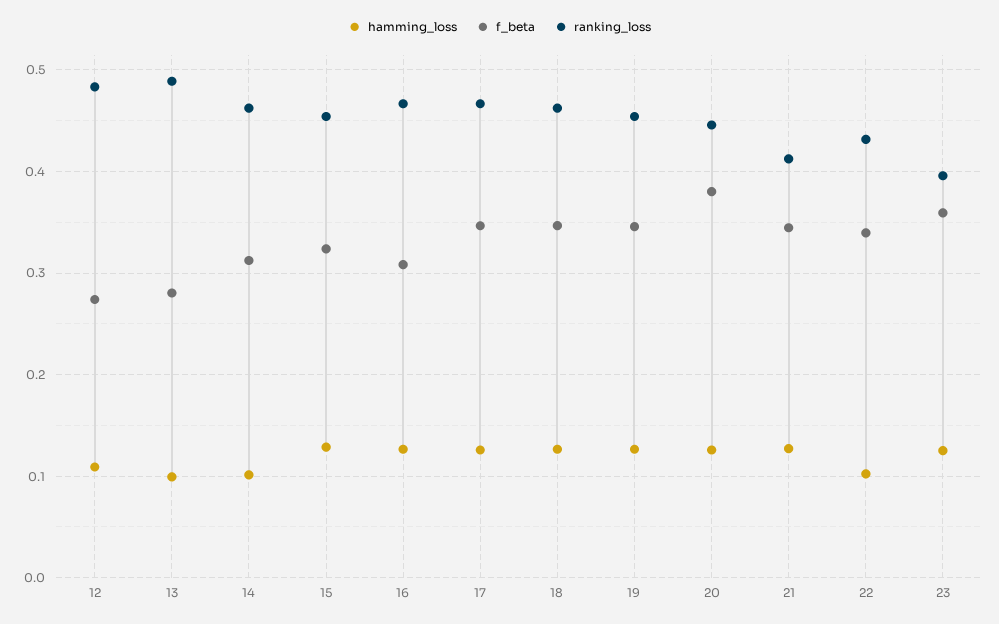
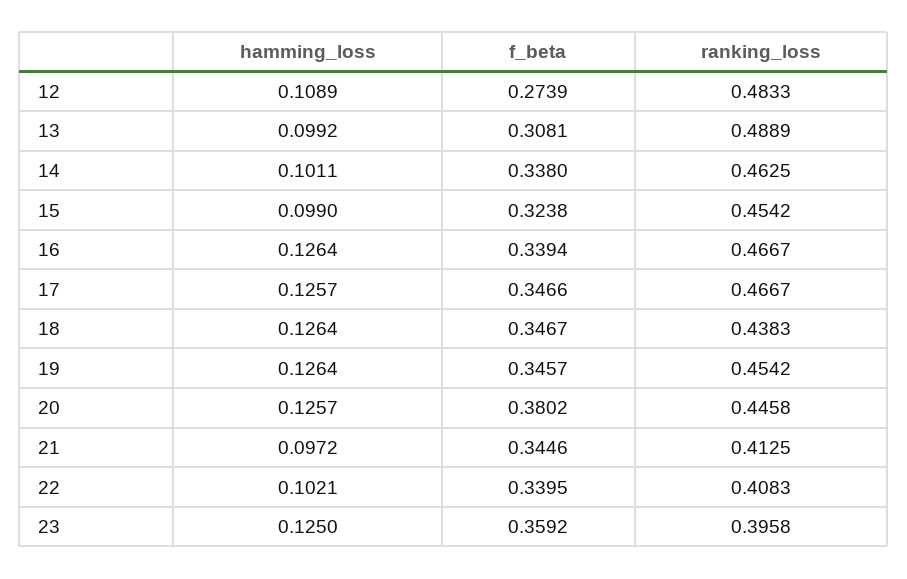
  {
    "hamming_loss": {
      "12": 0.1089,
      "13": 0.0992,
      "14": 0.1011,
-     "15": 0.13,
+     "15": 0.099,
      "16": 0.1264,
      "17": 0.1257,
      "18": 0.1264,
      "19": 0.1264,
      "20": 0.1257,
-     "21": 0.13,
+     "21": 0.0972,
      "22": 0.1021,
      "23": 0.125
    },
    "f_beta": {
      "12": 0.2739,
-     "13": 0.28,
+     "13": 0.3081,
-     "14": 0.31,
+     "14": 0.338,
      "15": 0.3238,
-     "16": 0.31,
+     "16": 0.3394,
      "17": 0.3466,
      "18": 0.3467,
      "19": 0.3457,
      "20": 0.3802,
      "21": 0.3446,
      "22": 0.3395,
      "23": 0.3592
    },
    "ranking_loss": {
      "12": 0.4833,
      "13": 0.4889,
      "14": 0.4625,
      "15": 0.4542,
      "16": 0.4667,
      "17": 0.4667,
-     "18": 0.46,
+     "18": 0.4383,
      "19": 0.4542,
      "20": 0.4458,
      "21": 0.4125,
-     "22": 0.43,
+     "22": 0.4083,
      "23": 0.3958
    }
  }

